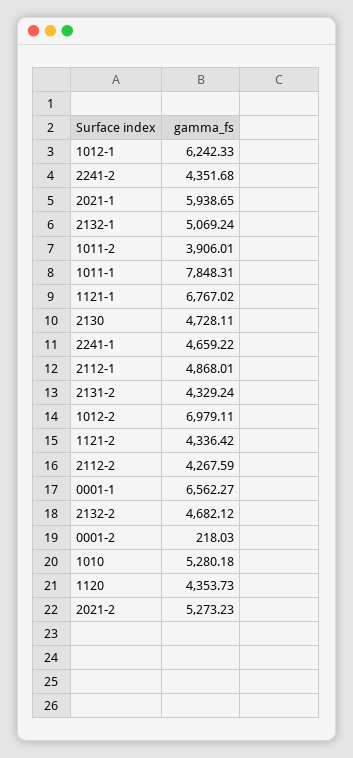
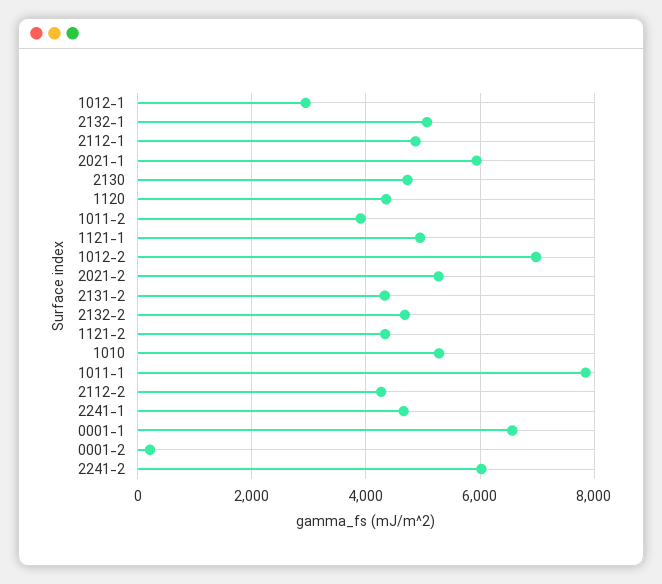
  {
-   "1012-1": 6242.33,
+   "1012-1": 3000,
-   "2241-2": 4351.68,
+   "2241-2": 6000,
    "2021-1": 5938.65,
    "2132-1": 5069.24,
    "1011-2": 3906.01,
    "1011-1": 7848.31,
-   "1121-1": 6767.02,
+   "1121-1": 5000,
    "2130": 4728.11,
    "2241-1": 4659.22,
    "2112-1": 4868.01,
    "2131-2": 4329.24,
    "1012-2": 6979.11,
    "1121-2": 4336.42,
    "2112-2": 4267.59,
    "0001-1": 6562.27,
    "2132-2": 4682.12,
    "0001-2": 218.03,
    "1010": 5280.18,
    "1120": 4353.73,
    "2021-2": 5273.23
  }

